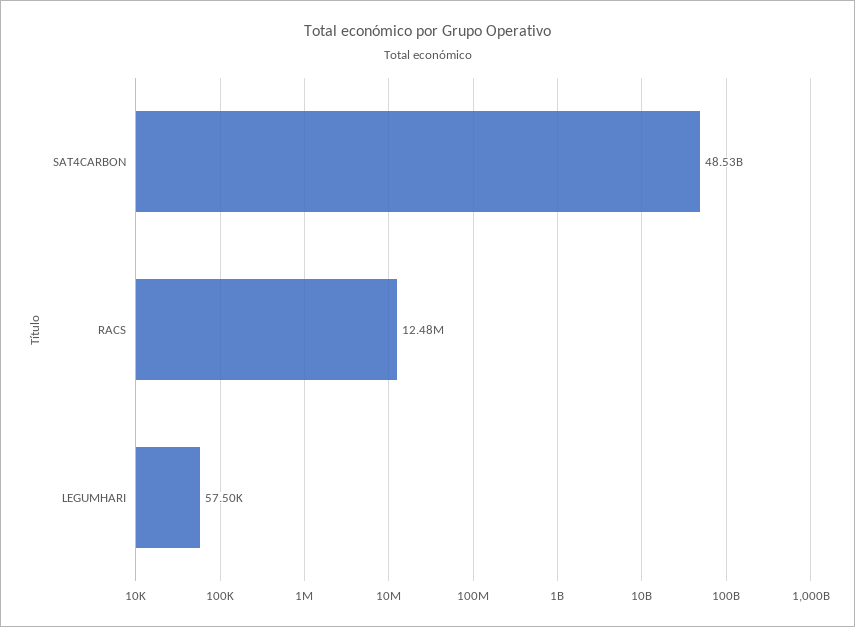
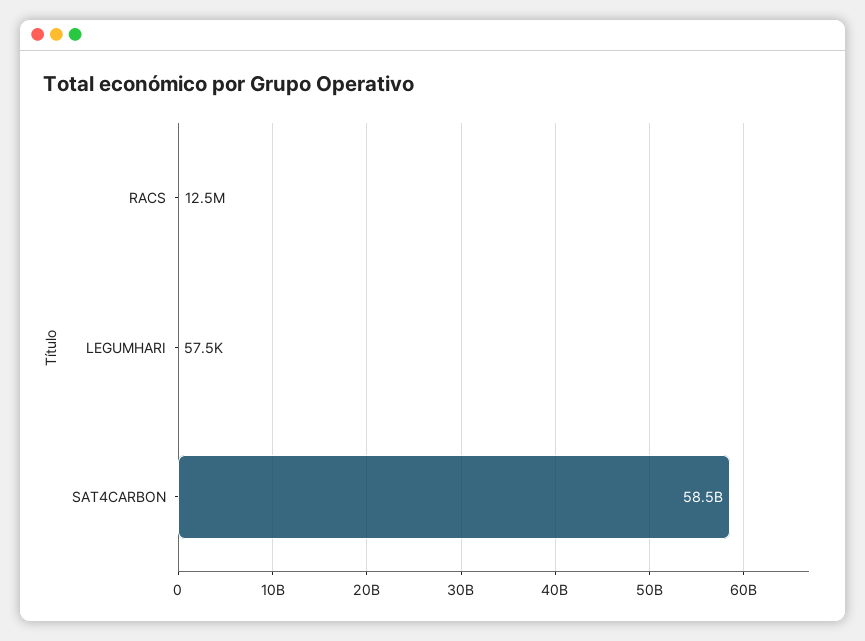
  {
-   "SAT4CARBON": 48530000000,
+   "SAT4CARBON": 58500000000,
    "RACS": 12480000,
    "LEGUMHARI": 57500
  }

